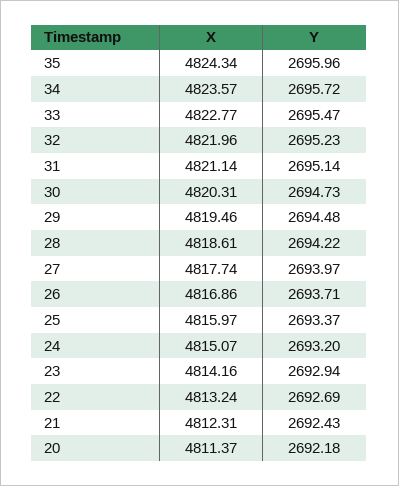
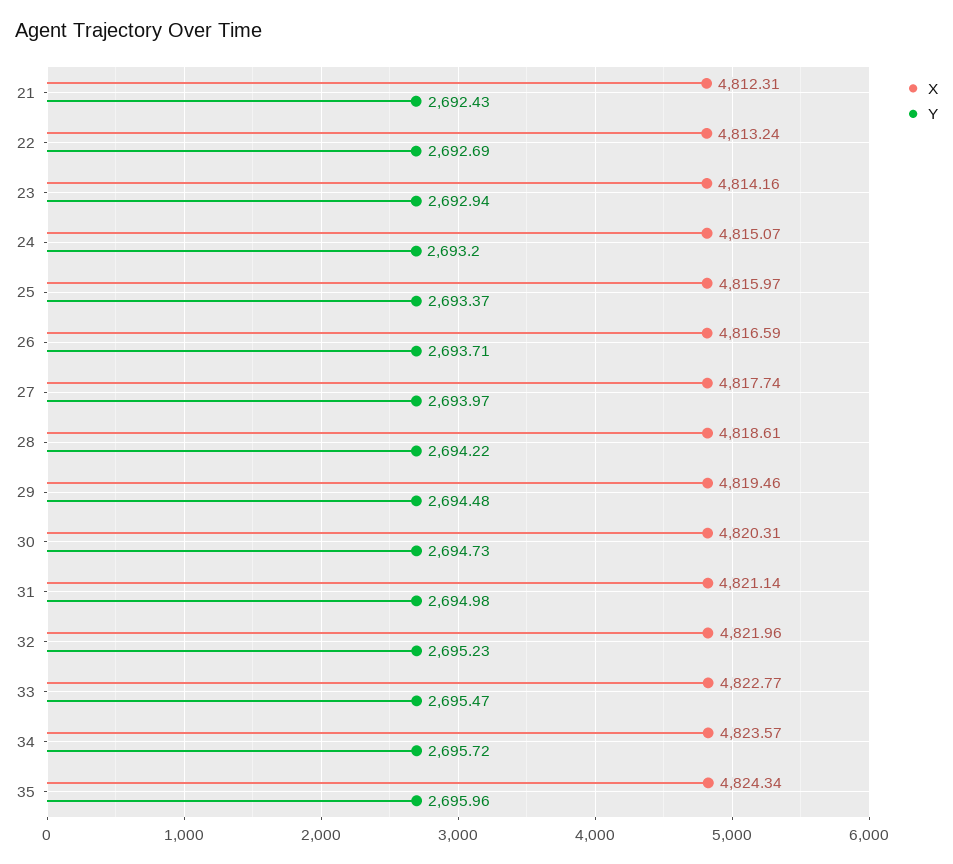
  {
    "X": {
      "35": 4824.34,
      "34": 4823.57,
      "33": 4822.77,
      "32": 4821.96,
      "31": 4821.14,
      "30": 4820.31,
      "29": 4819.46,
      "28": 4818.61,
      "27": 4817.74,
-     "26": 4816.86,
+     "26": 4816.59,
      "25": 4815.97,
      "24": 4815.07,
      "23": 4814.16,
      "22": 4813.24,
-     "21": 4812.31,
+     "21": 4812.31
-     "20": 4811.37
    },
    "Y": {
      "35": 2695.96,
      "34": 2695.72,
      "33": 2695.47,
      "32": 2695.23,
-     "31": 2695.14,
+     "31": 2694.98,
      "30": 2694.73,
      "29": 2694.48,
      "28": 2694.22,
      "27": 2693.97,
      "26": 2693.71,
      "25": 2693.37,
      "24": 2693.2,
      "23": 2692.94,
      "22": 2692.69,
-     "21": 2692.43,
+     "21": 2692.43
-     "20": 2692.18
    }
  }

